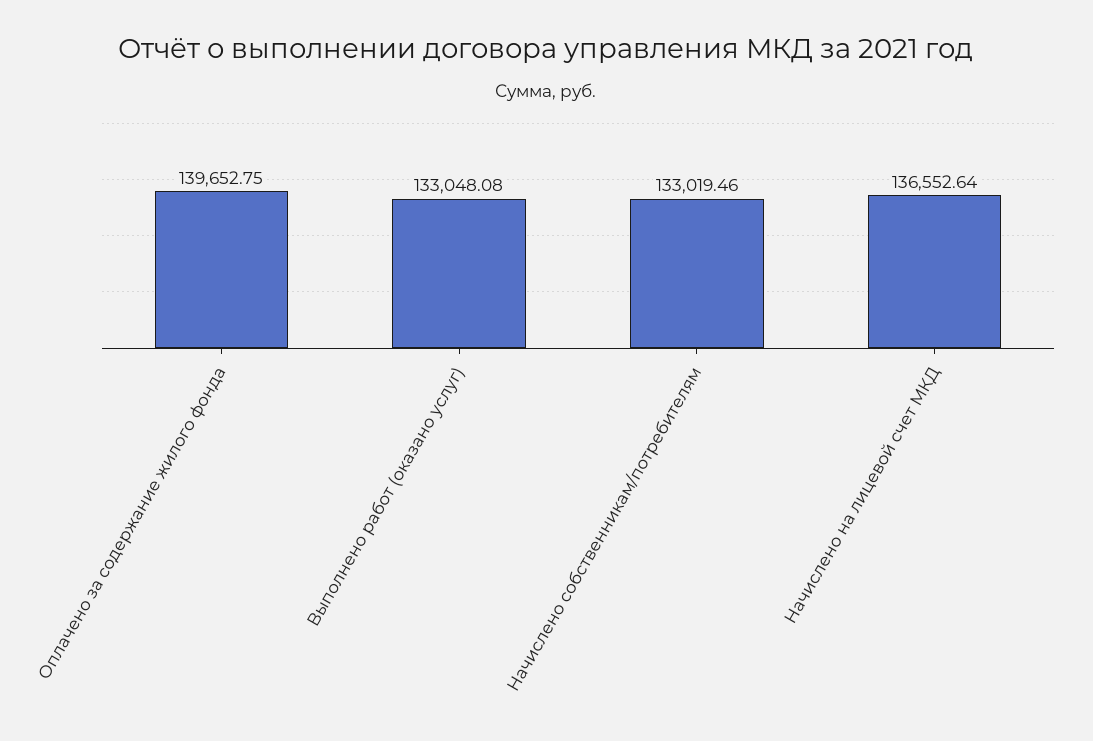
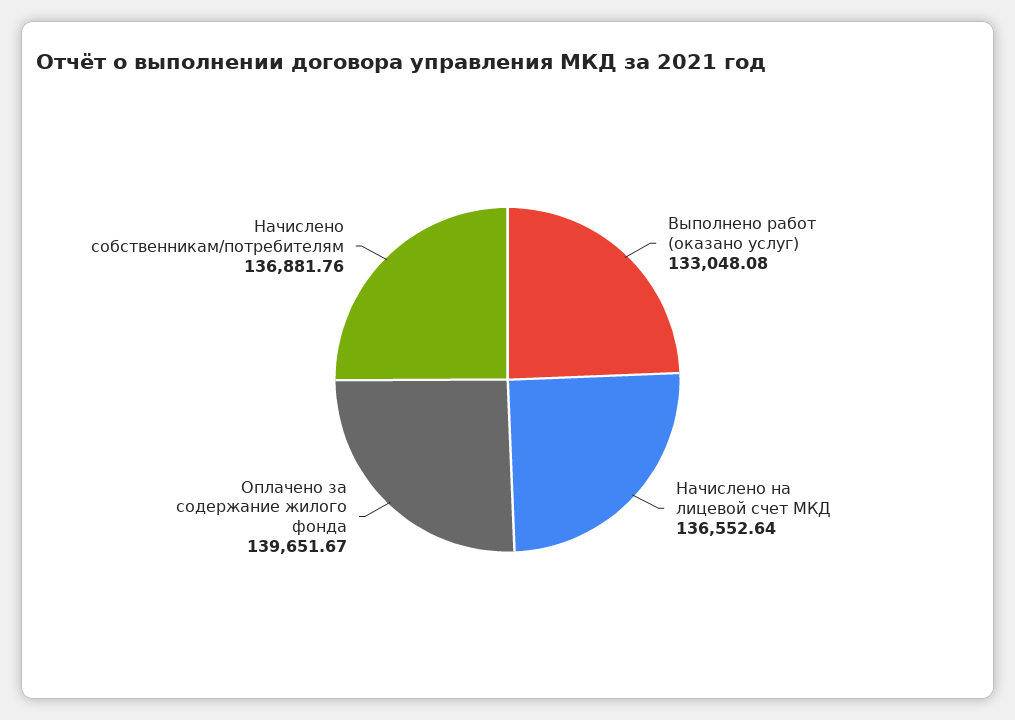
  {
-   "Оплачено за содержание жилого фонда": 139652.75,
+   "Оплачено за содержание жилого фонда": 139651.67,
    "Выполнено работ (оказано услуг)": 133048.08,
-   "Начислено собственникам/потребителям": 133019.46,
+   "Начислено собственникам/потребителям": 136881.76,
    "Начислено на лицевой счет МКД": 136552.64
  }

